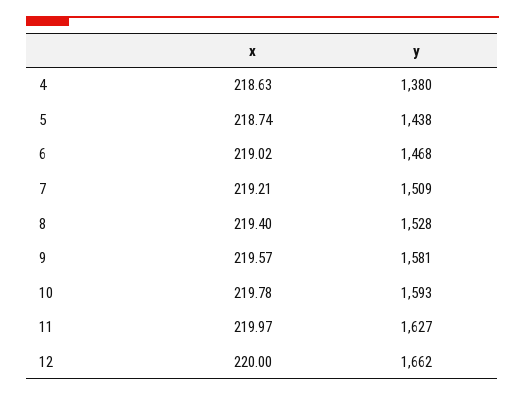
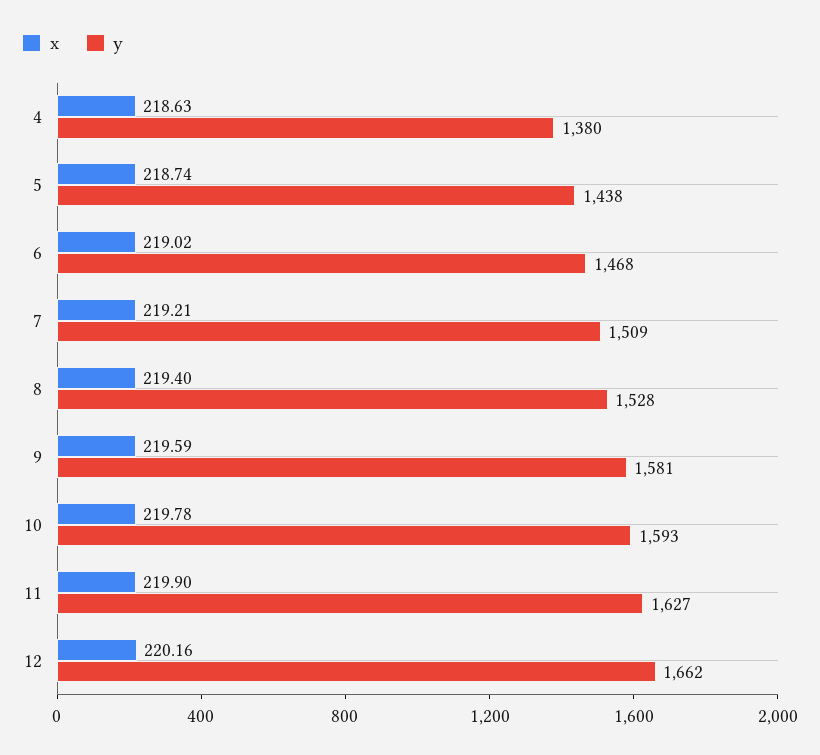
  {
    "x": {
      "4": 218.63,
      "5": 218.74,
      "6": 219.02,
      "7": 219.21,
      "8": 219.4,
-     "9": 219.57,
+     "9": 219.59,
      "10": 219.78,
-     "11": 219.97,
+     "11": 219.9,
-     "12": 220
+     "12": 220.16
    },
    "y": {
      "4": 1380,
      "5": 1438,
      "6": 1468,
      "7": 1509,
      "8": 1528,
      "9": 1581,
      "10": 1593,
      "11": 1627,
      "12": 1662
    }
  }

